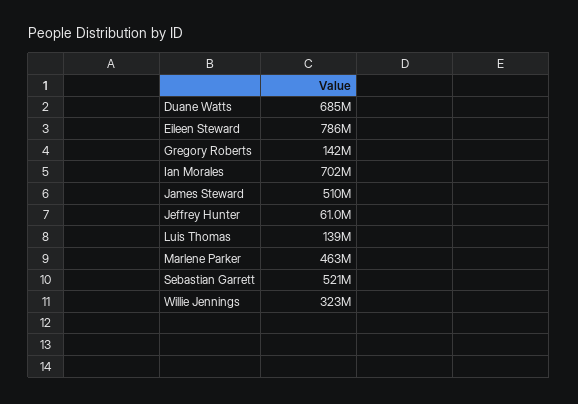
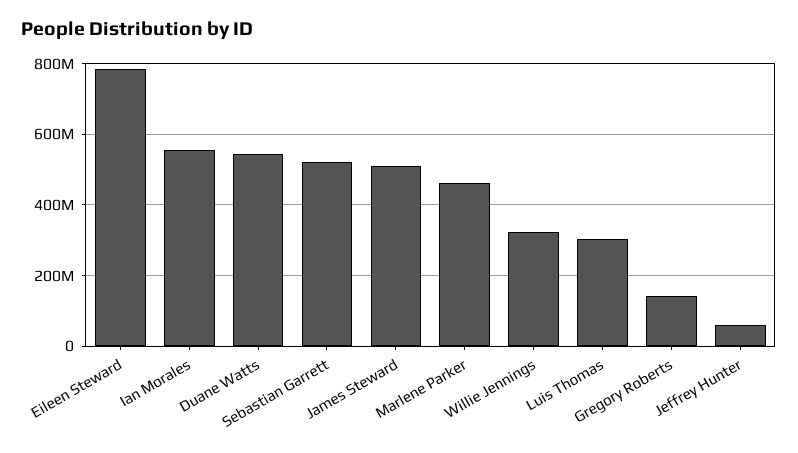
  {
-   "Duane Watts": 685000000,
+   "Duane Watts": 540000000,
    "Eileen Steward": 786000000,
    "Gregory Roberts": 142000000,
-   "Ian Morales": 702000000,
+   "Ian Morales": 560000000,
    "James Steward": 510000000,
    "Jeffrey Hunter": 61000000,
-   "Luis Thomas": 139000000,
+   "Luis Thomas": 300000000,
    "Marlene Parker": 463000000,
    "Sebastian Garrett": 521000000,
    "Willie Jennings": 323000000
  }

